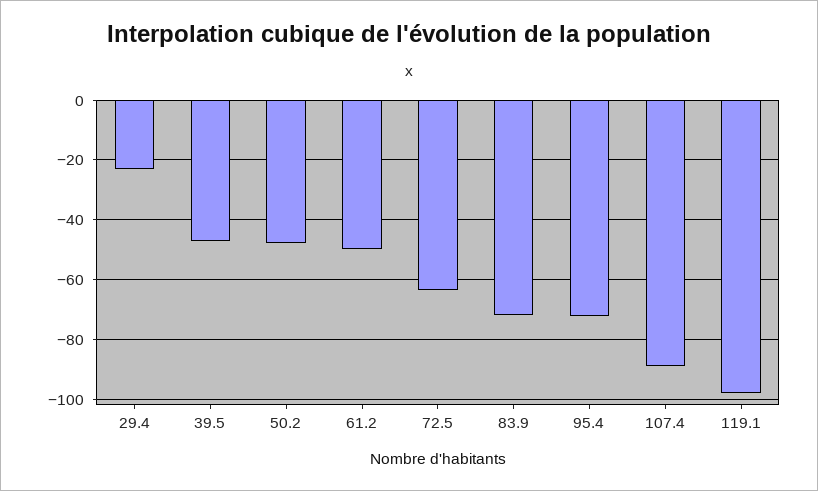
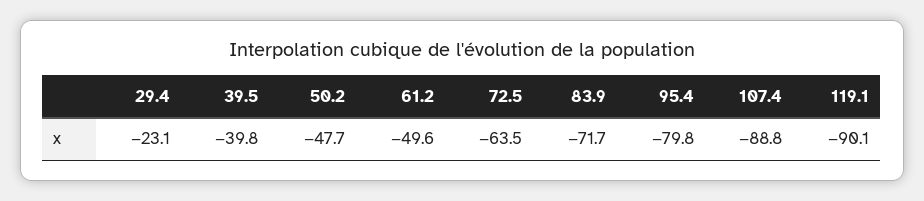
  {
    "29.4": -23.1,
-   "39.5": -47.5,
+   "39.5": -39.8,
    "50.2": -47.7,
    "61.2": -49.6,
    "72.5": -63.5,
    "83.9": -71.7,
-   "95.4": -72.5,
+   "95.4": -79.8,
    "107.4": -88.8,
-   "119.1": -97.5
+   "119.1": -90.1
  }

